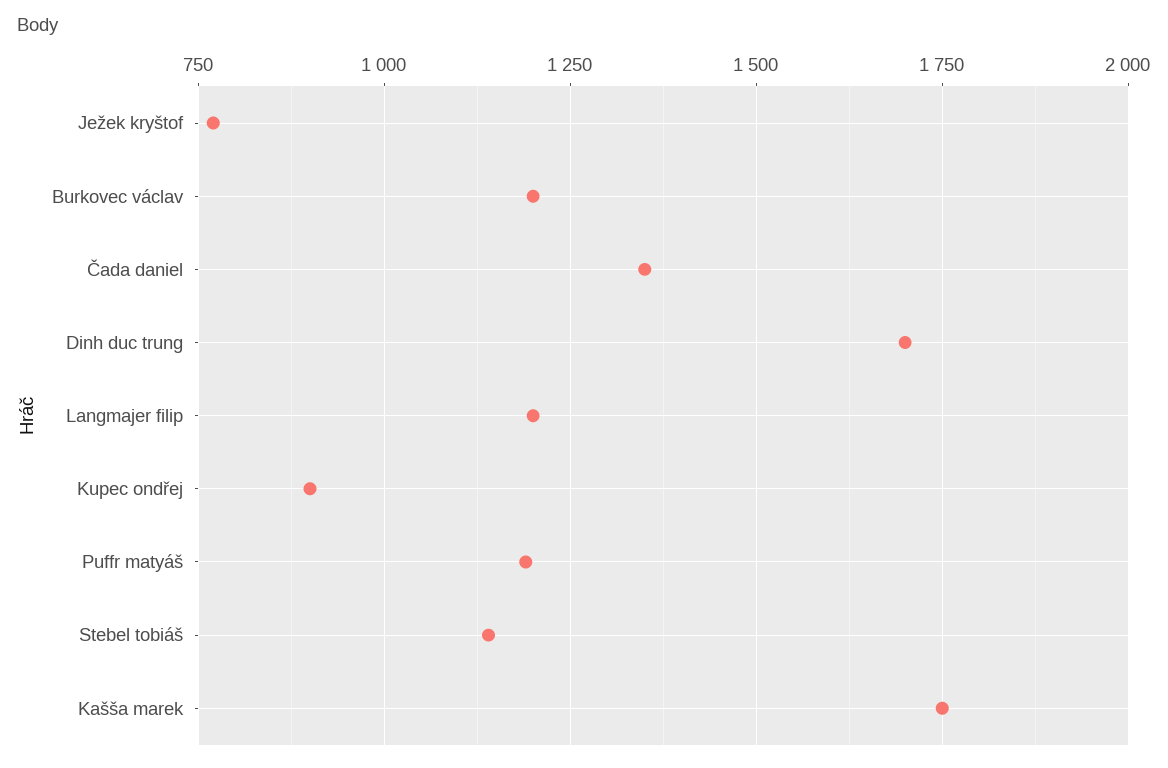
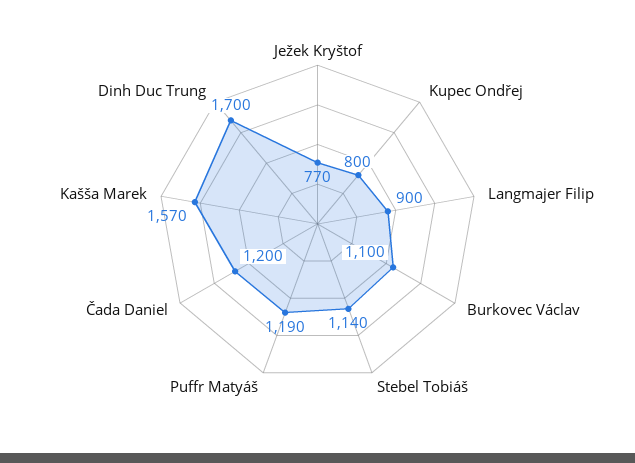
  {
    "Ježek kryštof": 770,
-   "Burkovec václav": 1200,
+   "Burkovec václav": 1100,
-   "Čada daniel": 1350,
+   "Čada daniel": 1200,
    "Dinh duc trung": 1700,
-   "Langmajer filip": 1200,
+   "Langmajer filip": 900,
-   "Kupec ondřej": 900,
+   "Kupec ondřej": 800,
    "Puffr matyáš": 1190,
    "Stebel tobiáš": 1140,
-   "Kašša marek": 1750
+   "Kašša marek": 1570
  }

